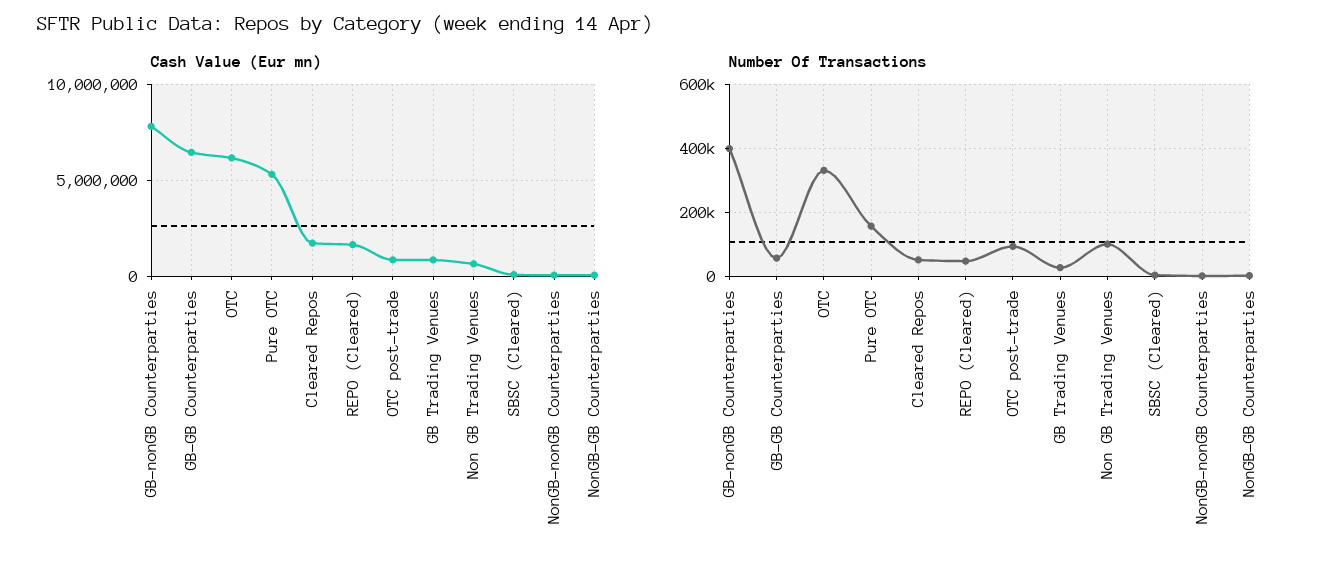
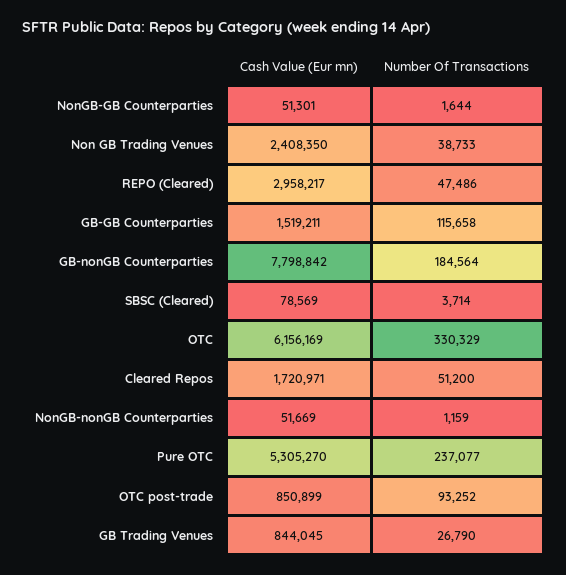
  {
    "Cash Value (Eur mn)": {
      "GB-nonGB Counterparties": 7798842,
-     "GB-GB Counterparties": 6500000,
+     "GB-GB Counterparties": 1519211,
      "OTC": 6156169,
      "Pure OTC": 5305270,
      "Cleared Repos": 1720971,
-     "REPO (Cleared)": 1500000,
+     "REPO (Cleared)": 2958217,
      "OTC post-trade": 850899,
      "GB Trading Venues": 844045,
-     "Non GB Trading Venues": 500000,
+     "Non GB Trading Venues": 2408350,
      "SBSC (Cleared)": 78569,
      "NonGB-nonGB Counterparties": 51669,
      "NonGB-GB Counterparties": 51301
    },
    "Number Of Transactions": {
-     "GB-nonGB Counterparties": 400000,
+     "GB-nonGB Counterparties": 184564,
-     "GB-GB Counterparties": 60000,
+     "GB-GB Counterparties": 115658,
      "OTC": 330329,
-     "Pure OTC": 160000,
+     "Pure OTC": 237077,
      "Cleared Repos": 51200,
      "REPO (Cleared)": 47486,
      "OTC post-trade": 93252,
      "GB Trading Venues": 26790,
-     "Non GB Trading Venues": 100000,
+     "Non GB Trading Venues": 38733,
      "SBSC (Cleared)": 3714,
      "NonGB-nonGB Counterparties": 1159,
      "NonGB-GB Counterparties": 1644
    }
  }

